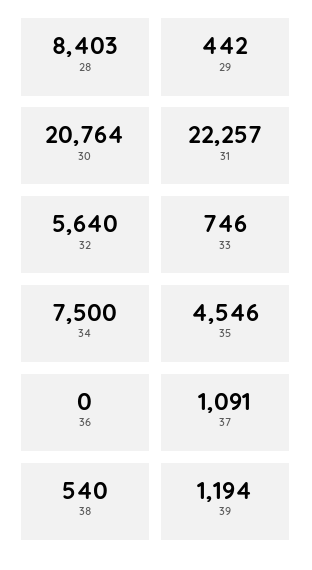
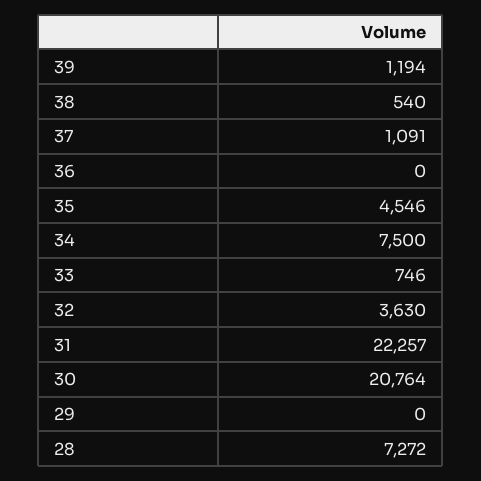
  {
-   "28": 8403,
+   "28": 7272,
-   "29": 442,
+   "29": 0,
    "30": 20764,
    "31": 22257,
-   "32": 5640,
+   "32": 3630,
    "33": 746,
    "34": 7500,
    "35": 4546,
    "36": 0,
    "37": 1091,
    "38": 540,
    "39": 1194
  }

